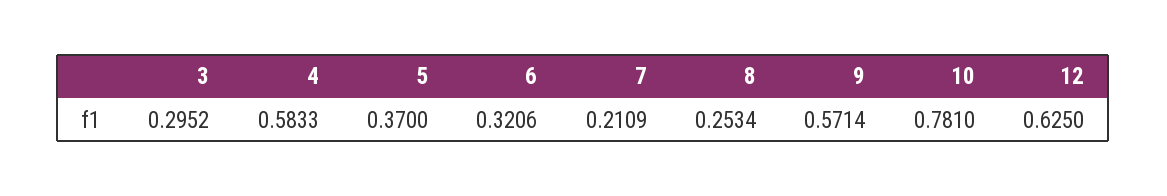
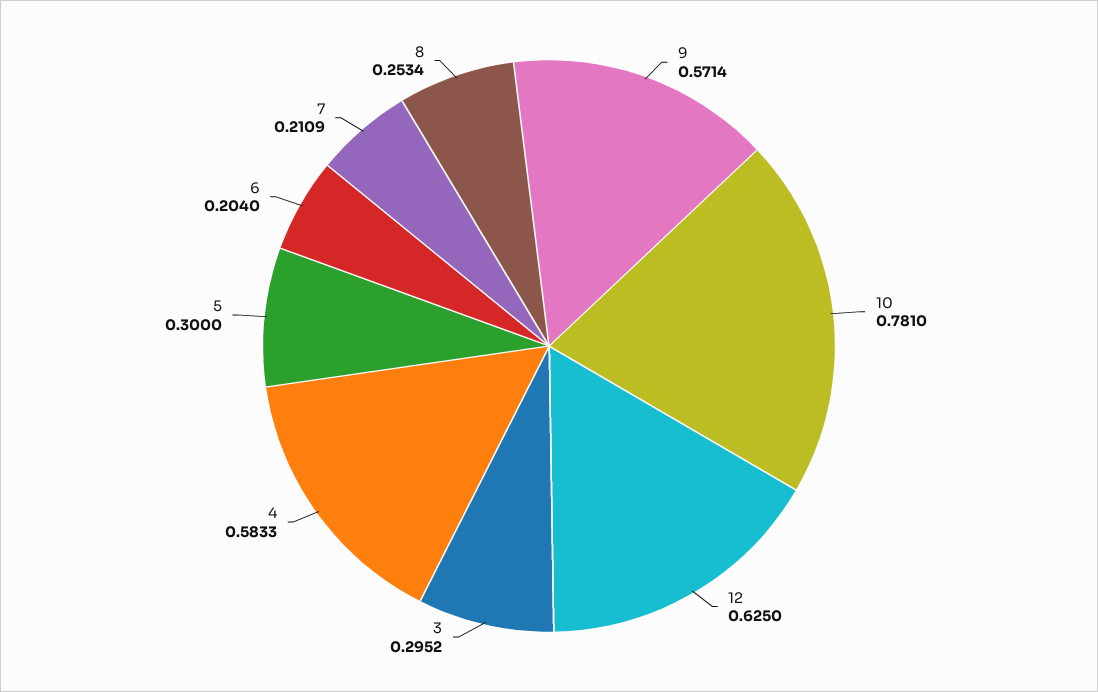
  {
    "3": 0.2952,
    "4": 0.5833,
-   "5": 0.37,
+   "5": 0.3,
-   "6": 0.3206,
+   "6": 0.204,
    "7": 0.2109,
    "8": 0.2534,
    "9": 0.5714,
    "10": 0.781,
    "12": 0.625
  }

